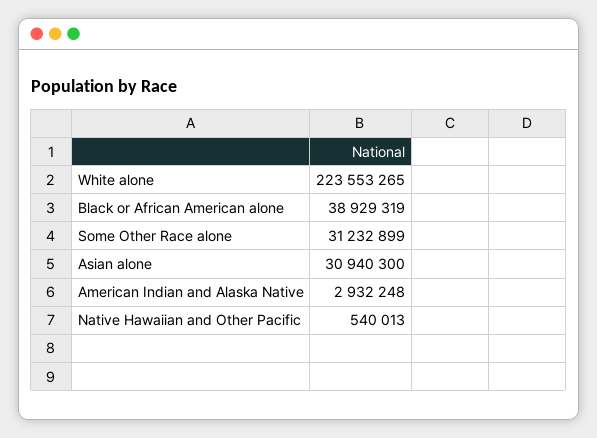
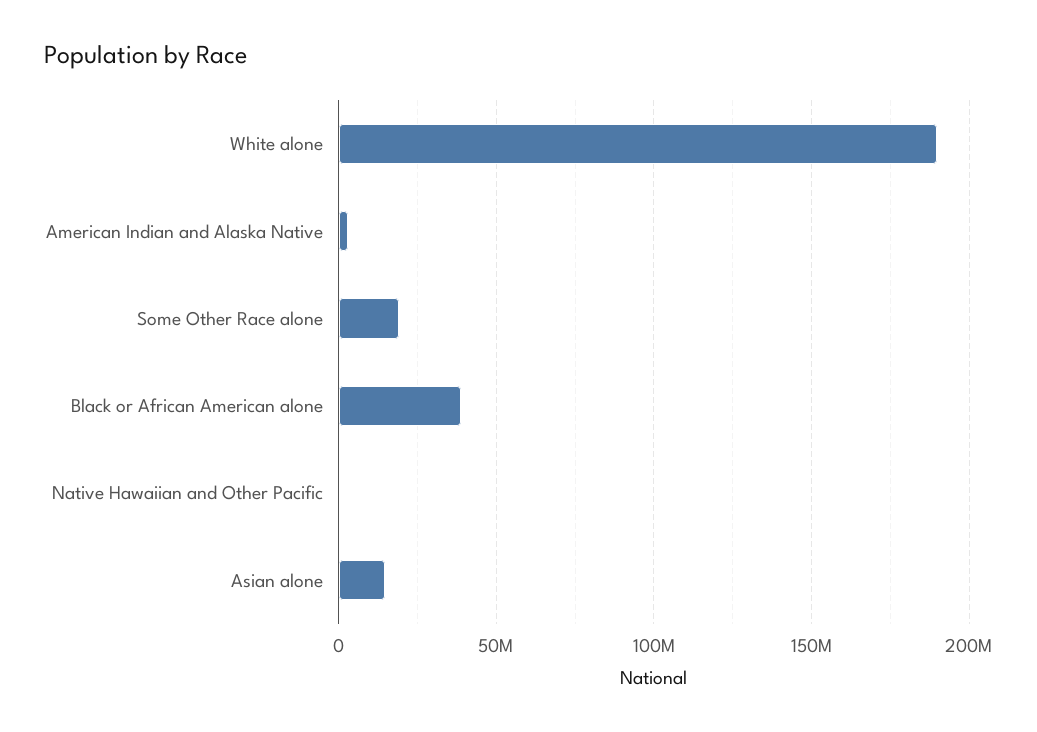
  {
-   "White alone": 223553265,
+   "White alone": 190000000,
    "Black or African American alone": 38929319,
-   "Some Other Race alone": 31232899,
+   "Some Other Race alone": 20000000,
-   "Asian alone": 30940300,
+   "Asian alone": 15000000,
    "American Indian and Alaska Native": 2932248,
    "Native Hawaiian and Other Pacific": 540013
  }

